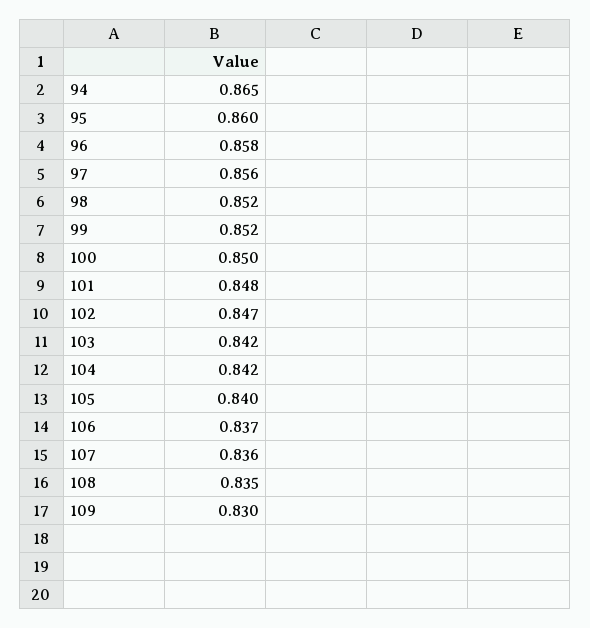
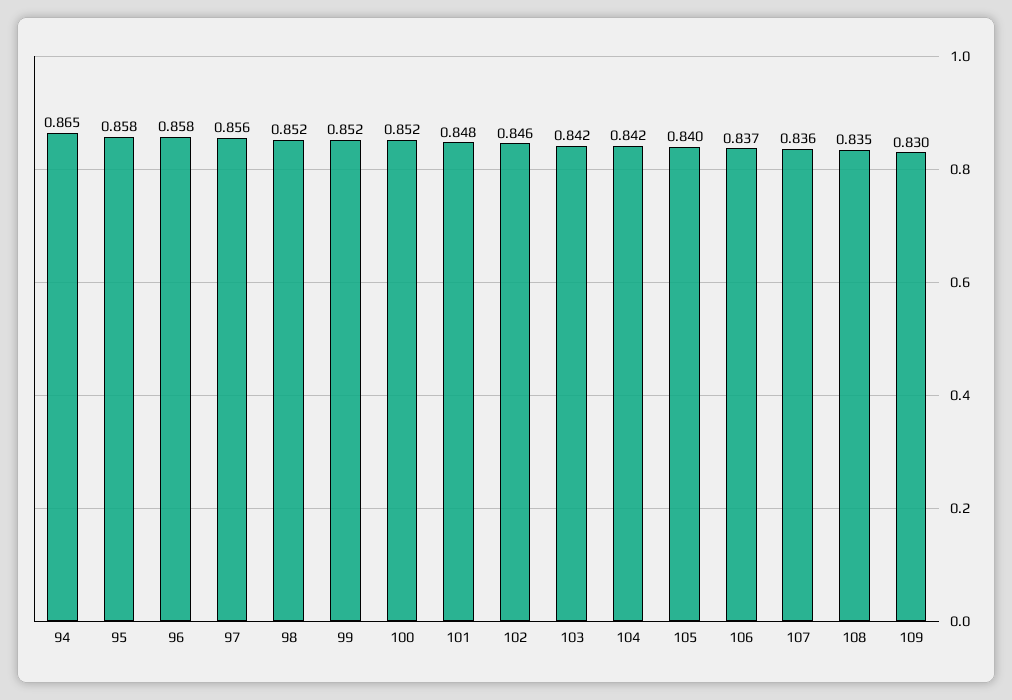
  {
    "94": 0.865,
-   "95": 0.86,
+   "95": 0.858,
    "96": 0.858,
    "97": 0.856,
    "98": 0.852,
    "99": 0.852,
-   "100": 0.85,
+   "100": 0.852,
    "101": 0.848,
-   "102": 0.847,
+   "102": 0.846,
    "103": 0.842,
    "104": 0.842,
    "105": 0.84,
    "106": 0.837,
    "107": 0.836,
    "108": 0.835,
    "109": 0.83
  }

